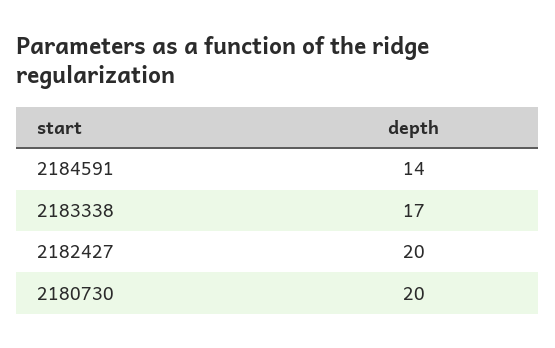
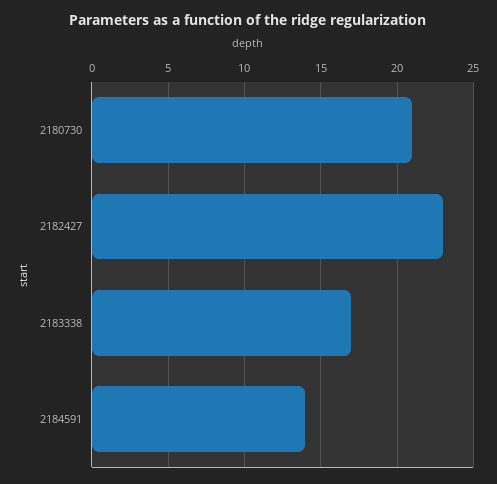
  {
    "2184591": 14,
    "2183338": 17,
-   "2182427": 20,
+   "2182427": 23,
-   "2180730": 20
+   "2180730": 21
  }

